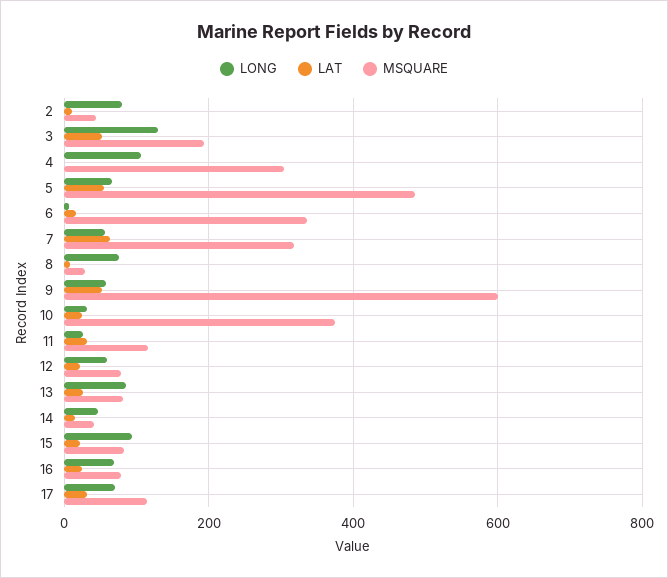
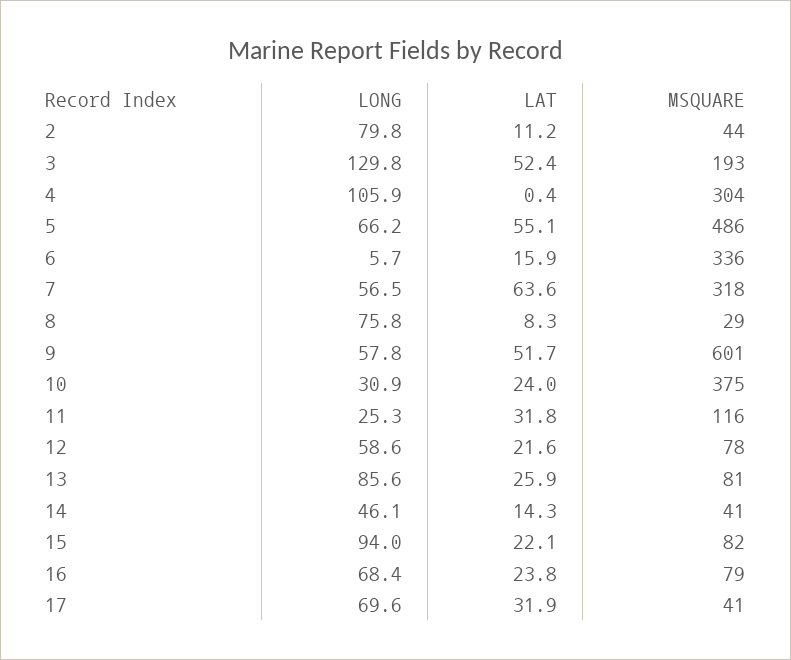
  {
    "LONG": {
      "2": 79.8,
      "3": 129.8,
      "4": 105.9,
      "5": 66.2,
      "6": 5.7,
      "7": 56.5,
      "8": 75.8,
      "9": 57.8,
      "10": 30.9,
      "11": 25.3,
      "12": 58.6,
      "13": 85.6,
      "14": 46.1,
      "15": 94,
      "16": 68.4,
      "17": 69.6
    },
    "LAT": {
      "2": 11.2,
      "3": 52.4,
      "4": 0.4,
      "5": 55.1,
      "6": 15.9,
      "7": 63.6,
      "8": 8.3,
      "9": 51.7,
      "10": 24,
      "11": 31.8,
      "12": 21.6,
      "13": 25.9,
      "14": 14.3,
      "15": 22.1,
      "16": 23.8,
      "17": 31.9
    },
    "MSQUARE": {
      "2": 44,
      "3": 193,
      "4": 304,
      "5": 486,
      "6": 336,
      "7": 318,
      "8": 29,
      "9": 601,
      "10": 375,
      "11": 116,
      "12": 78,
      "13": 81,
      "14": 41,
      "15": 82,
      "16": 79,
-     "17": 120
+     "17": 41
    }
  }

